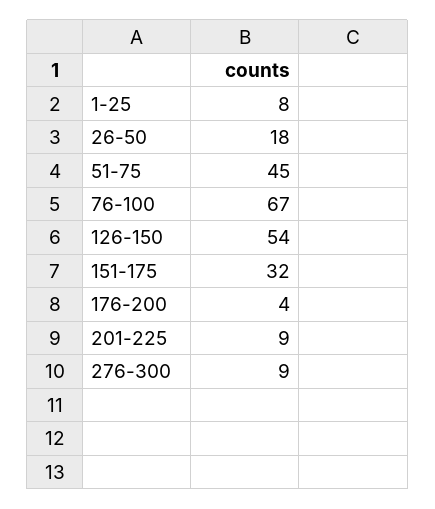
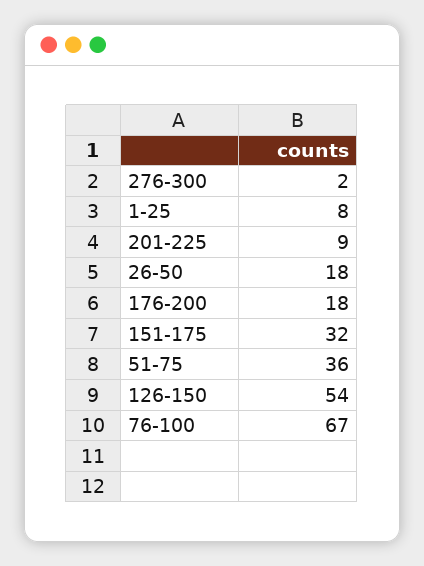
  {
    "1-25": 8,
    "26-50": 18,
-   "51-75": 45,
+   "51-75": 36,
    "76-100": 67,
    "126-150": 54,
    "151-175": 32,
-   "176-200": 4,
+   "176-200": 18,
    "201-225": 9,
-   "276-300": 9
+   "276-300": 2
  }

